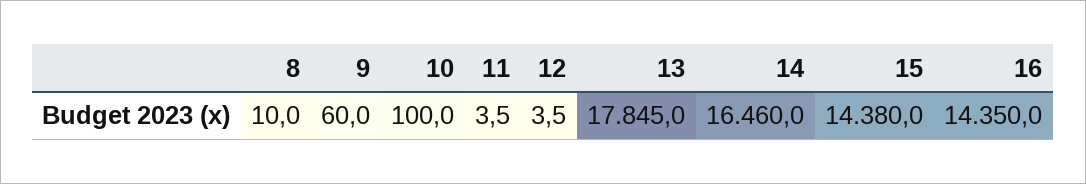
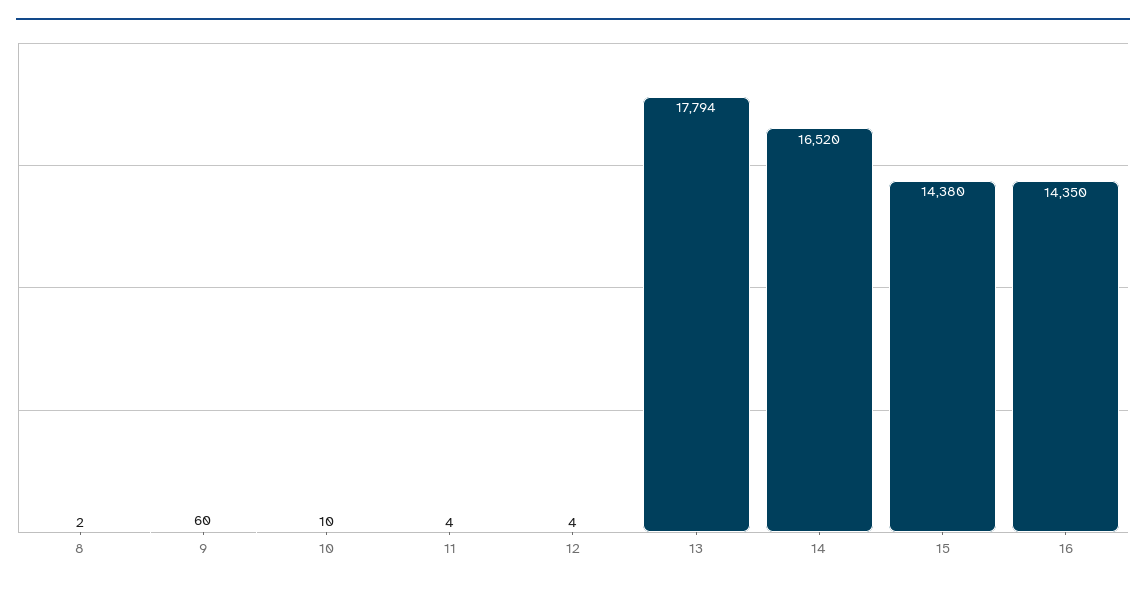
  {
-   "8": 10,
+   "8": 2,
    "9": 60,
-   "10": 100,
+   "10": 10,
    "11": 3.5,
    "12": 3.5,
-   "13": 17845,
+   "13": 17794,
-   "14": 16460,
+   "14": 16520,
    "15": 14380,
    "16": 14350
  }

